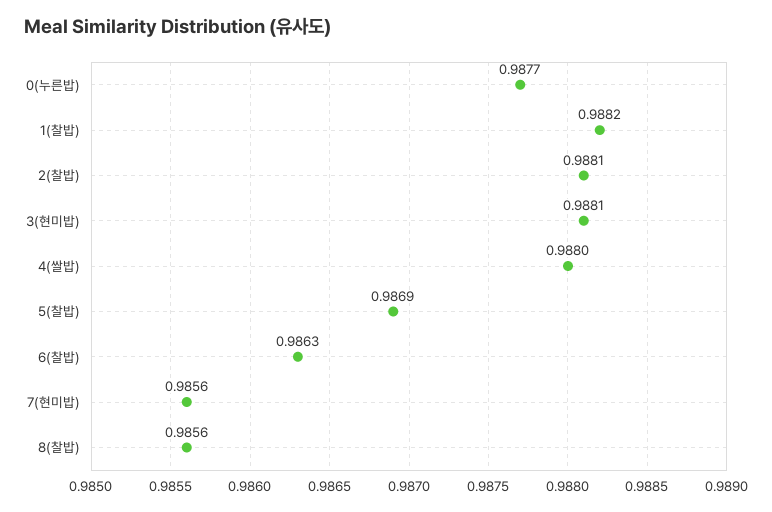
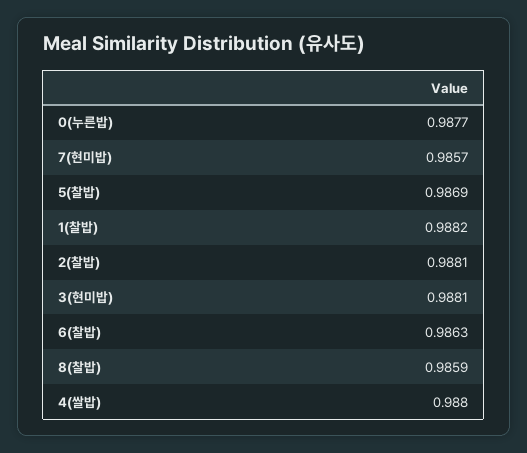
  {
    "0(누른밥)": 0.9877,
    "1(찰밥)": 0.9882,
    "2(찰밥)": 0.9881,
    "3(현미밥)": 0.9881,
    "4(쌀밥)": 0.988,
    "5(찰밥)": 0.9869,
    "6(찰밥)": 0.9863,
-   "7(현미밥)": 0.9856,
+   "7(현미밥)": 0.9857,
-   "8(찰밥)": 0.9856
+   "8(찰밥)": 0.9859
  }

